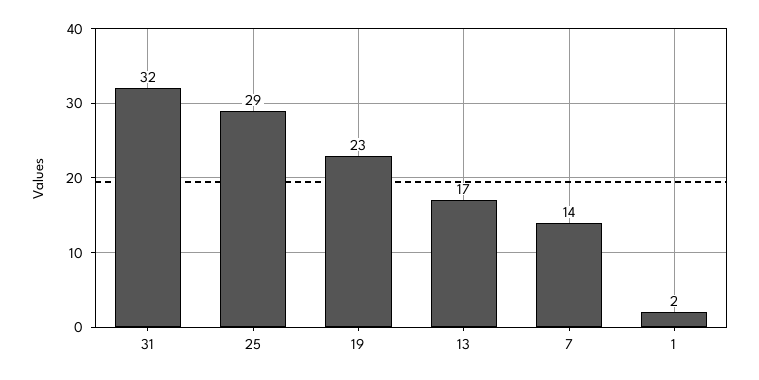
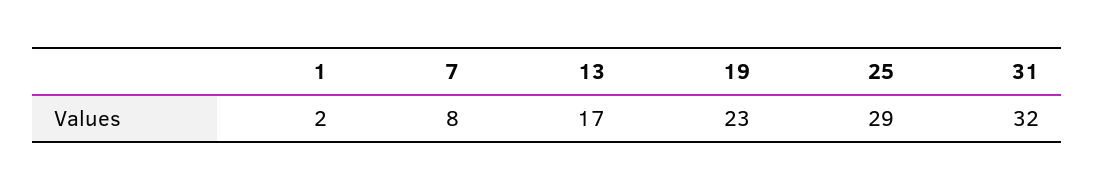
  {
    "31": 32,
    "25": 29,
    "19": 23,
    "13": 17,
-   "7": 14,
+   "7": 8,
    "1": 2
  }

